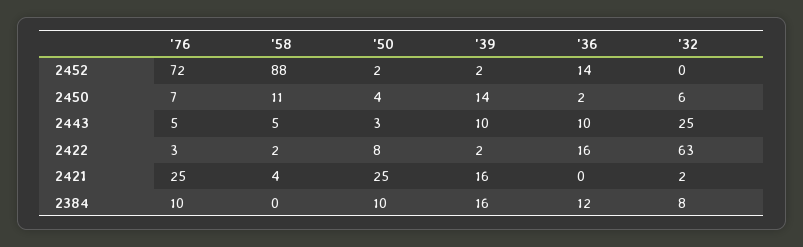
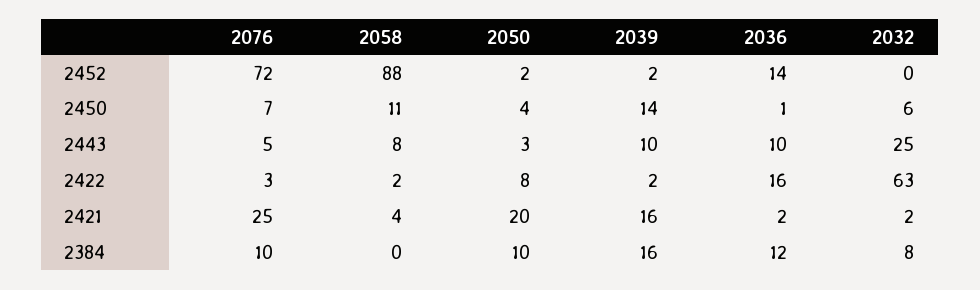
  {
    "'76": {
      "2452": 72,
      "2450": 7,
      "2443": 5,
      "2422": 3,
      "2421": 25,
      "2384": 10
    },
    "'58": {
      "2452": 88,
      "2450": 11,
-     "2443": 5,
+     "2443": 8,
      "2422": 2,
      "2421": 4,
      "2384": 0
    },
    "'50": {
      "2452": 2,
      "2450": 4,
      "2443": 3,
      "2422": 8,
-     "2421": 25,
+     "2421": 20,
      "2384": 10
    },
    "'39": {
      "2452": 2,
      "2450": 14,
      "2443": 10,
      "2422": 2,
      "2421": 16,
      "2384": 16
    },
    "'36": {
      "2452": 14,
-     "2450": 2,
+     "2450": 1,
      "2443": 10,
      "2422": 16,
-     "2421": 0,
+     "2421": 2,
      "2384": 12
    },
    "'32": {
      "2452": 0,
      "2450": 6,
      "2443": 25,
      "2422": 63,
      "2421": 2,
      "2384": 8
    }
  }

